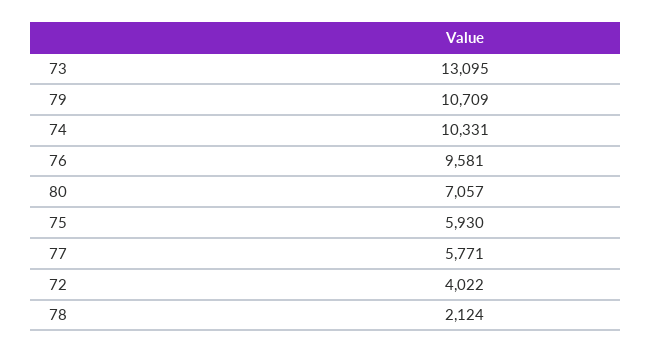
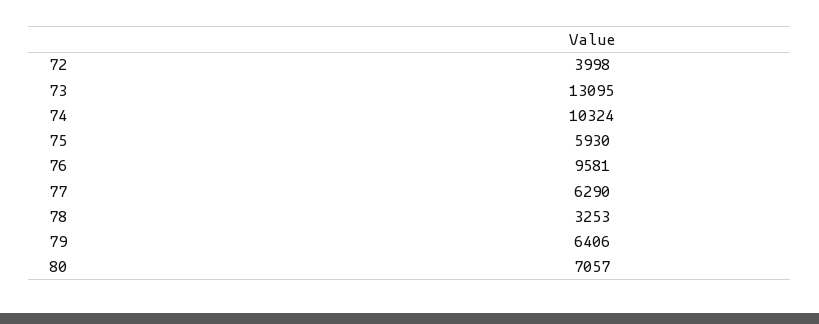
  {
    "73": 13095,
-   "79": 10709,
+   "79": 6406,
-   "74": 10331,
+   "74": 10324,
    "76": 9581,
    "80": 7057,
    "75": 5930,
-   "77": 5771,
+   "77": 6290,
-   "72": 4022,
+   "72": 3998,
-   "78": 2124
+   "78": 3253
  }

